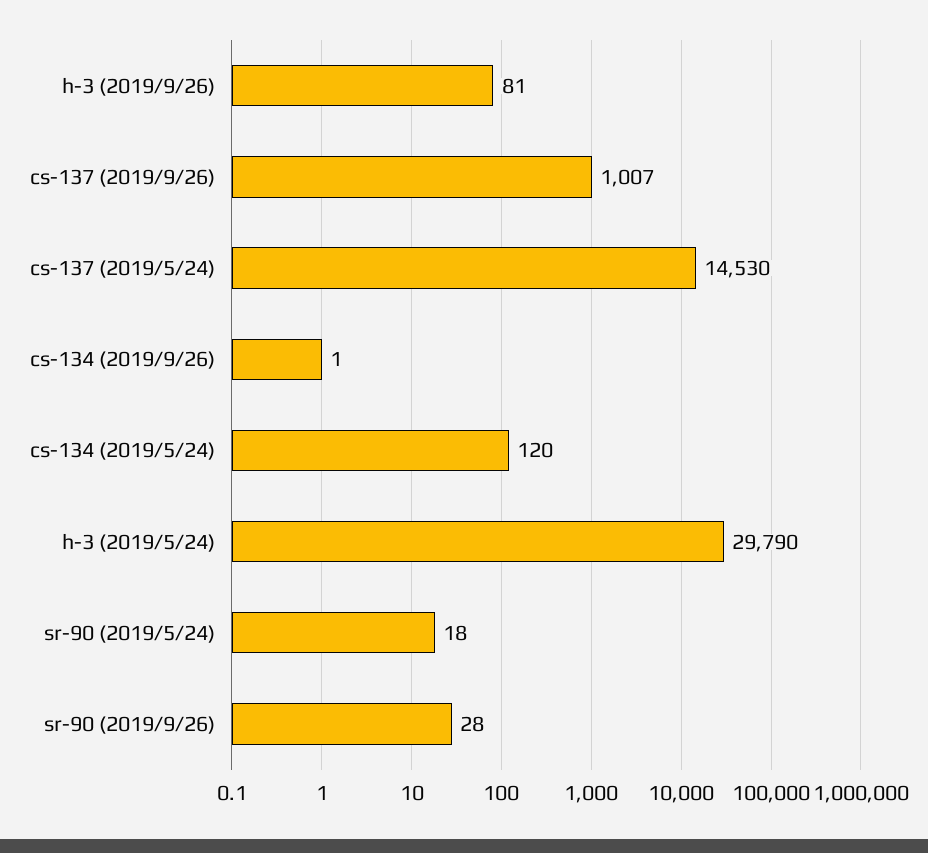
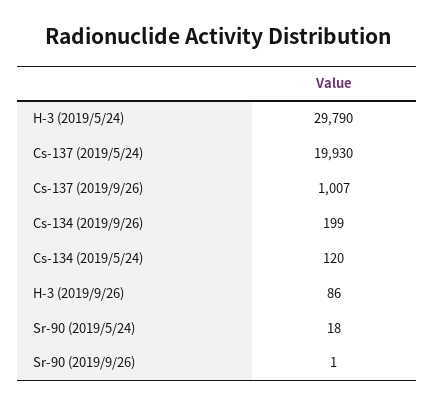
  {
-   "h-3 (2019/9/26)": 81,
+   "h-3 (2019/9/26)": 86,
    "cs-137 (2019/9/26)": 1007,
-   "cs-137 (2019/5/24)": 14530,
+   "cs-137 (2019/5/24)": 19930,
-   "cs-134 (2019/9/26)": 1,
+   "cs-134 (2019/9/26)": 199,
    "cs-134 (2019/5/24)": 120,
    "h-3 (2019/5/24)": 29790,
    "sr-90 (2019/5/24)": 18,
-   "sr-90 (2019/9/26)": 28
+   "sr-90 (2019/9/26)": 1
  }

